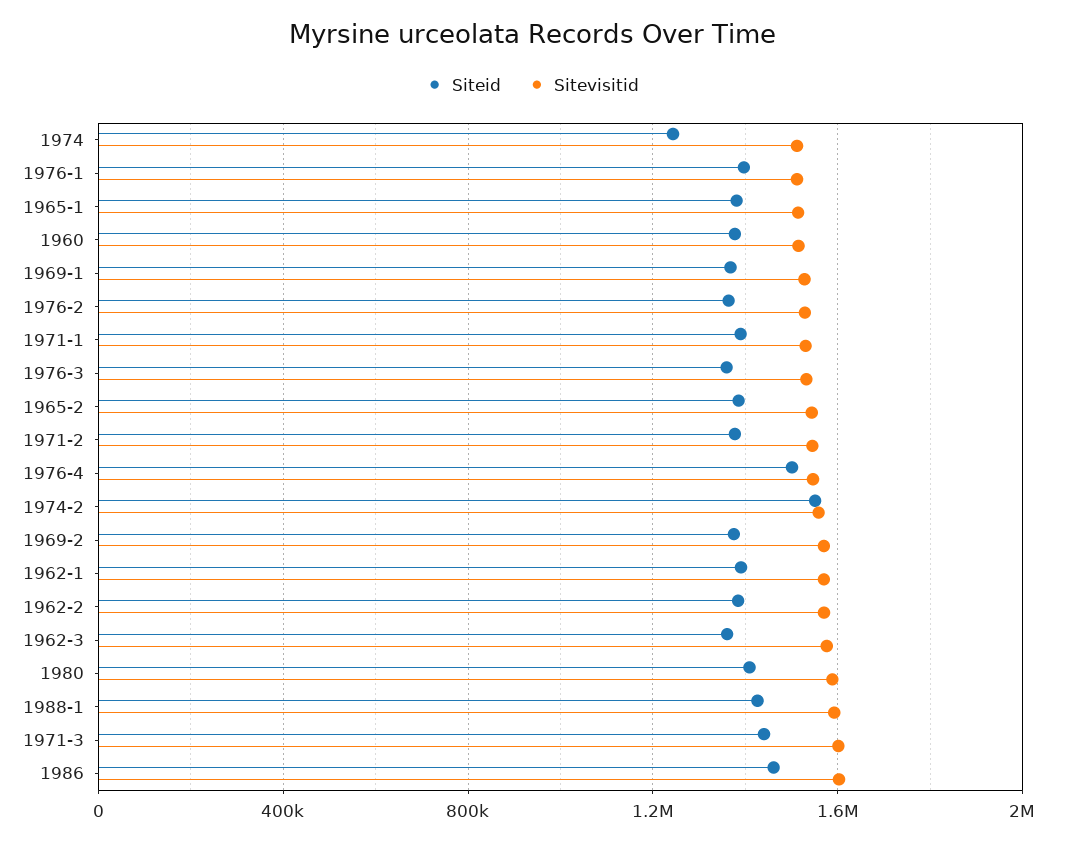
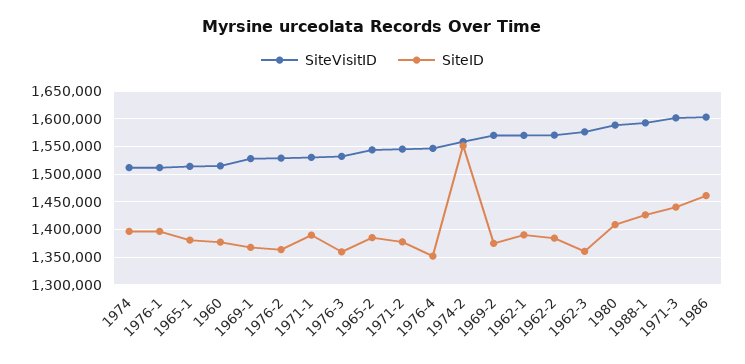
  {
    "Siteid": {
-     "1974": 1250000,
+     "1974": 1400000,
      "1976-1": 1400000,
      "1965-1": 1375000,
      "1960": 1375000,
      "1969-1": 1375000,
      "1976-2": 1375000,
      "1971-1": 1400000,
      "1976-3": 1350000,
      "1965-2": 1375000,
      "1971-2": 1375000,
-     "1976-4": 1500000,
+     "1976-4": 1350000,
      "1974-2": 1550000,
      "1969-2": 1375000,
      "1962-1": 1400000,
      "1962-2": 1375000,
      "1962-3": 1350000,
      "1980": 1400000,
      "1988-1": 1425000,
      "1971-3": 1450000,
      "1986": 1450000
    },
    "Sitevisitid": {
      "1974": 1500000,
      "1976-1": 1500000,
      "1965-1": 1525000,
      "1960": 1525000,
      "1969-1": 1525000,
      "1976-2": 1525000,
      "1971-1": 1525000,
      "1976-3": 1525000,
      "1965-2": 1550000,
      "1971-2": 1550000,
      "1976-4": 1550000,
      "1974-2": 1550000,
      "1969-2": 1575000,
      "1962-1": 1575000,
      "1962-2": 1575000,
      "1962-3": 1575000,
      "1980": 1600000,
      "1988-1": 1600000,
      "1971-3": 1600000,
      "1986": 1600000
    }
  }

